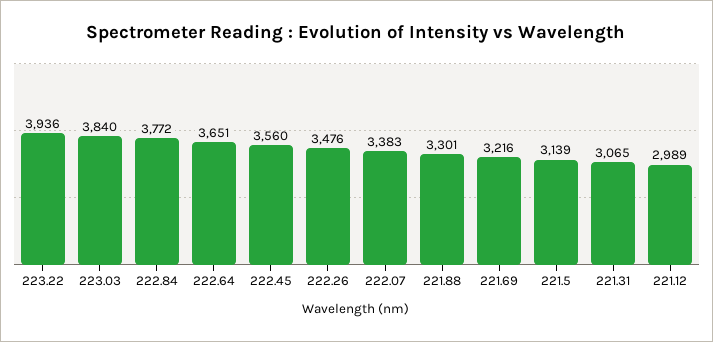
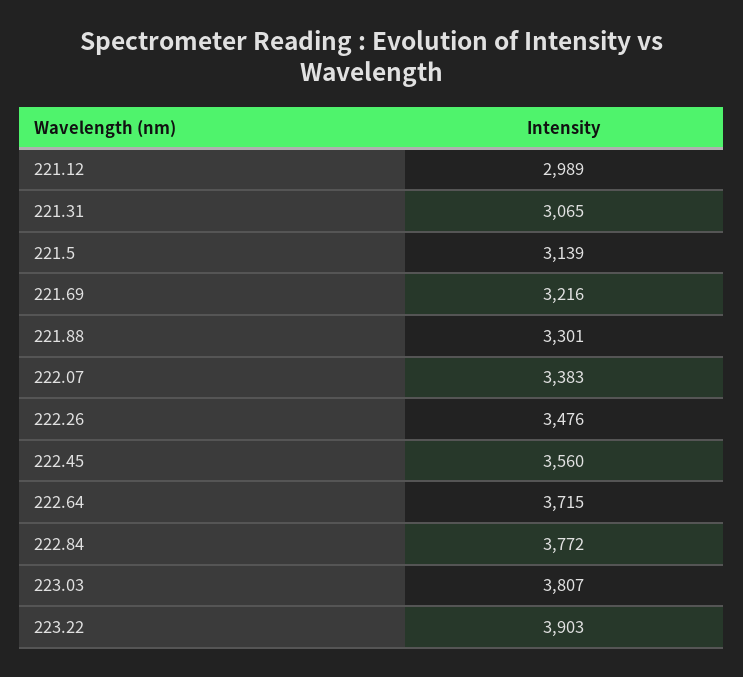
  {
-   "223.22": 3936,
+   "223.22": 3903,
-   "223.03": 3840,
+   "223.03": 3807,
    "222.84": 3772,
-   "222.64": 3651,
+   "222.64": 3715,
    "222.45": 3560,
    "222.26": 3476,
    "222.07": 3383,
    "221.88": 3301,
    "221.69": 3216,
    "221.5": 3139,
    "221.31": 3065,
    "221.12": 2989
  }

